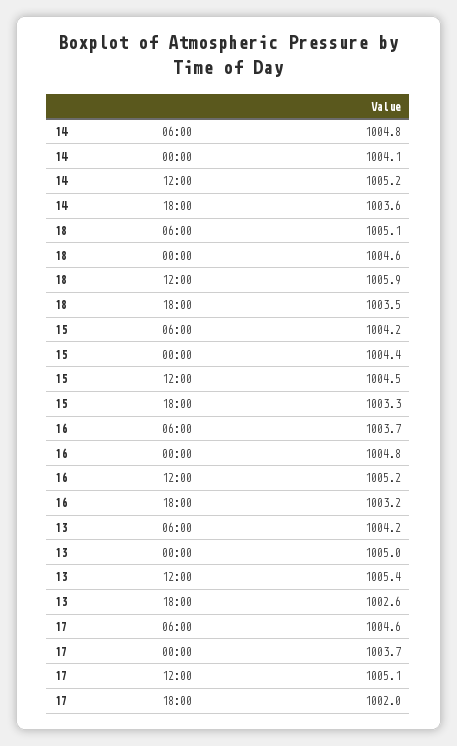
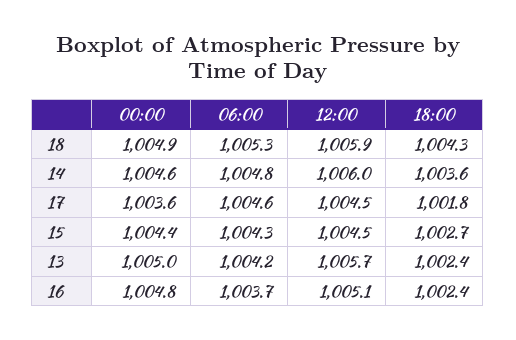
  {
    "14": {
      "06:00": 1004.8,
-     "00:00": 1004.1,
+     "00:00": 1004.6,
-     "12:00": 1005.2,
+     "12:00": 1006,
      "18:00": 1003.6
    },
    "18": {
-     "06:00": 1005.1,
+     "06:00": 1005.3,
-     "00:00": 1004.6,
+     "00:00": 1004.9,
      "12:00": 1005.9,
-     "18:00": 1003.5
+     "18:00": 1004.3
    },
    "15": {
-     "06:00": 1004.2,
+     "06:00": 1004.3,
      "00:00": 1004.4,
      "12:00": 1004.5,
-     "18:00": 1003.3
+     "18:00": 1002.7
    },
    "16": {
      "06:00": 1003.7,
      "00:00": 1004.8,
-     "12:00": 1005.2,
+     "12:00": 1005.1,
-     "18:00": 1003.2
+     "18:00": 1002.4
    },
    "13": {
      "06:00": 1004.2,
      "00:00": 1005,
-     "12:00": 1005.4,
+     "12:00": 1005.7,
-     "18:00": 1002.6
+     "18:00": 1002.4
    },
    "17": {
      "06:00": 1004.6,
-     "00:00": 1003.7,
+     "00:00": 1003.6,
-     "12:00": 1005.1,
+     "12:00": 1004.5,
-     "18:00": 1002
+     "18:00": 1001.8
    }
  }

